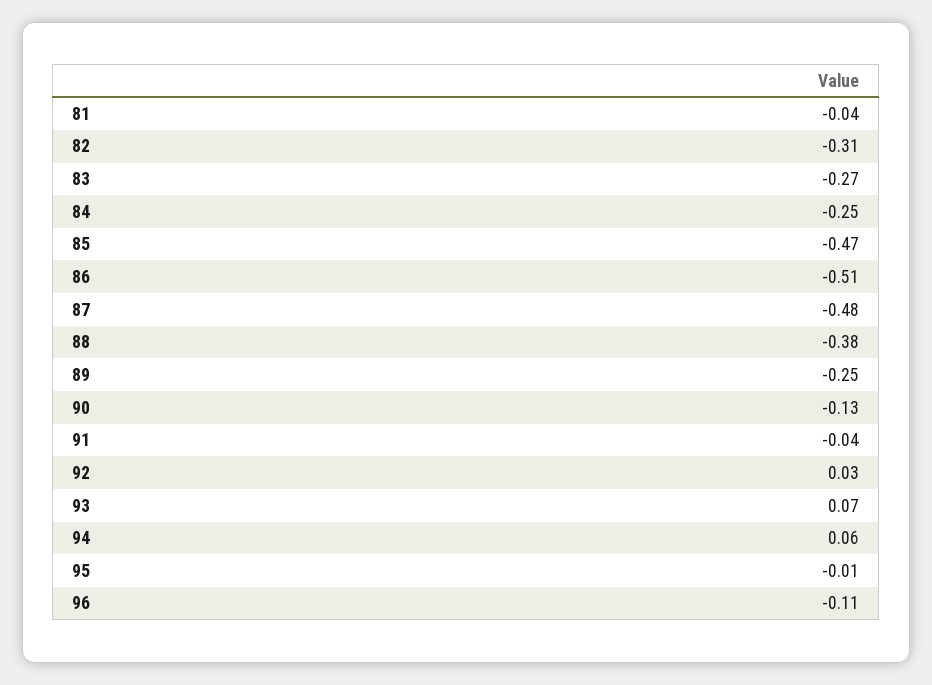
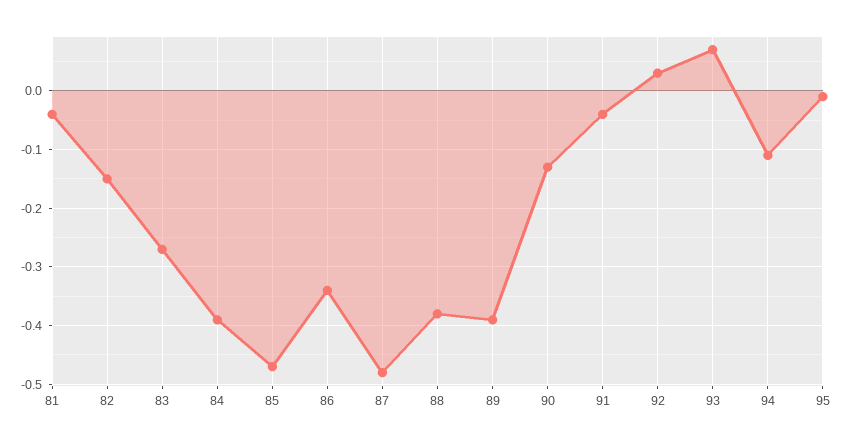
  {
    "81": -0.04,
-   "82": -0.31,
+   "82": -0.15,
    "83": -0.27,
-   "84": -0.25,
+   "84": -0.4,
    "85": -0.47,
-   "86": -0.51,
+   "86": -0.35,
    "87": -0.48,
    "88": -0.38,
-   "89": -0.25,
+   "89": -0.4,
    "90": -0.13,
    "91": -0.04,
    "92": 0.03,
    "93": 0.07,
-   "94": 0.06,
+   "94": -0.1,
-   "95": -0.01,
+   "95": -0.01
-   "96": -0.11
  }

